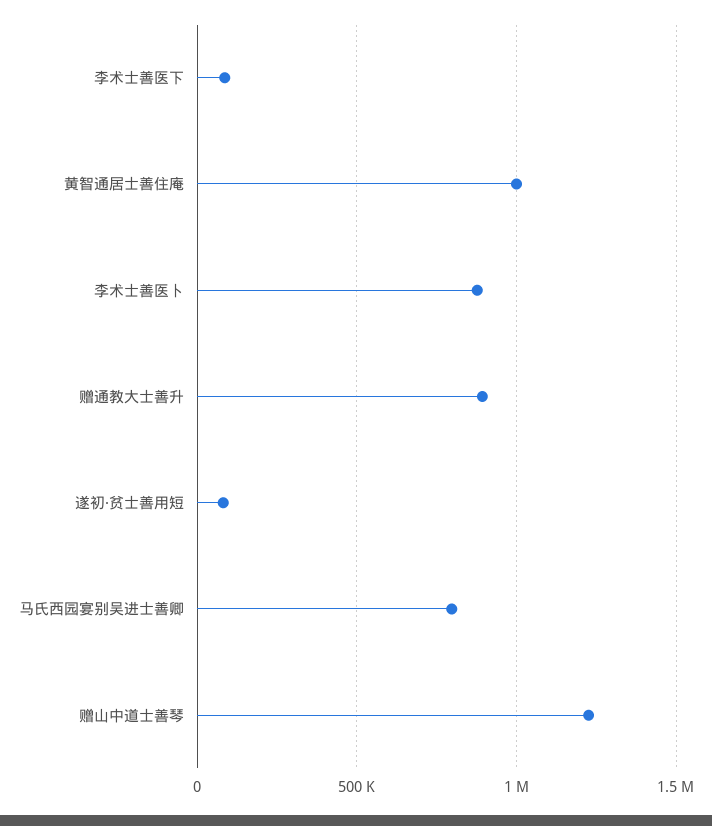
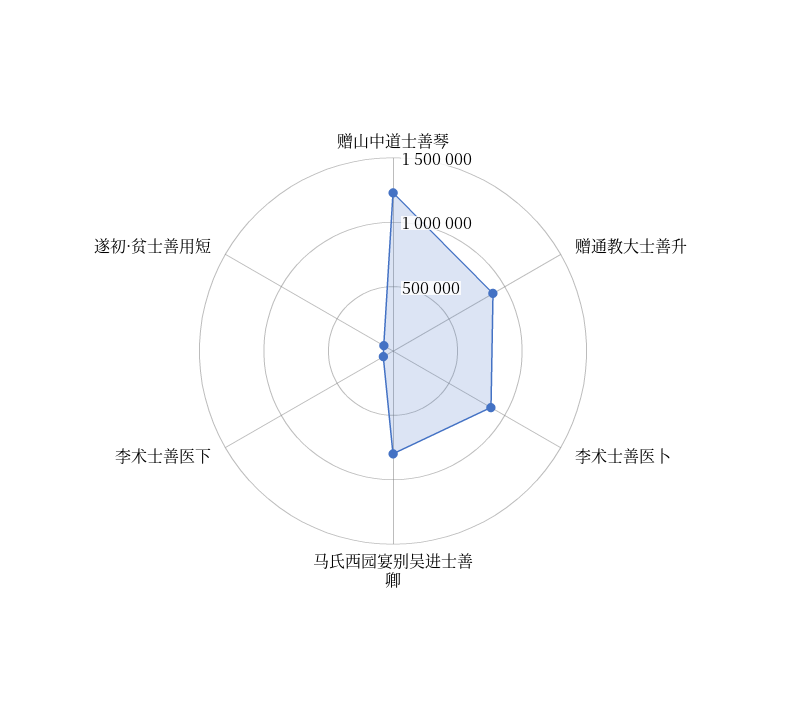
  {
    "李术士善医下": 100000,
-   "黄智通居士善住庵": 1000000,
    "李术士善医卜": 900000,
    "赠通教大士善升": 900000,
    "遂初·贫士善用短": 100000,
    "马氏西园宴别吴进士善卿": 800000,
    "赠山中道士善琴": 1250000
  }

